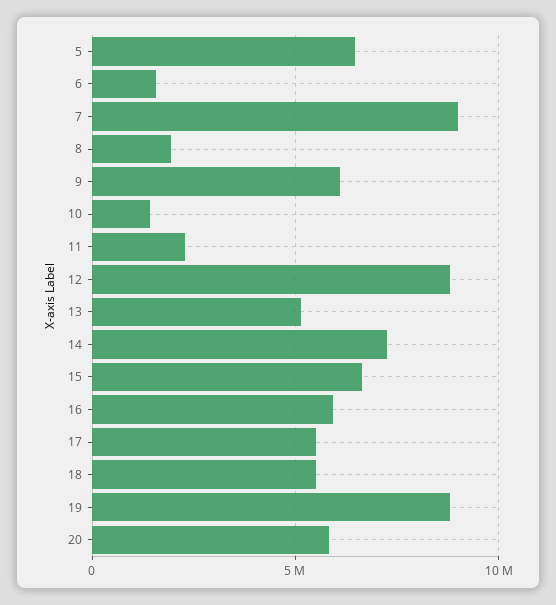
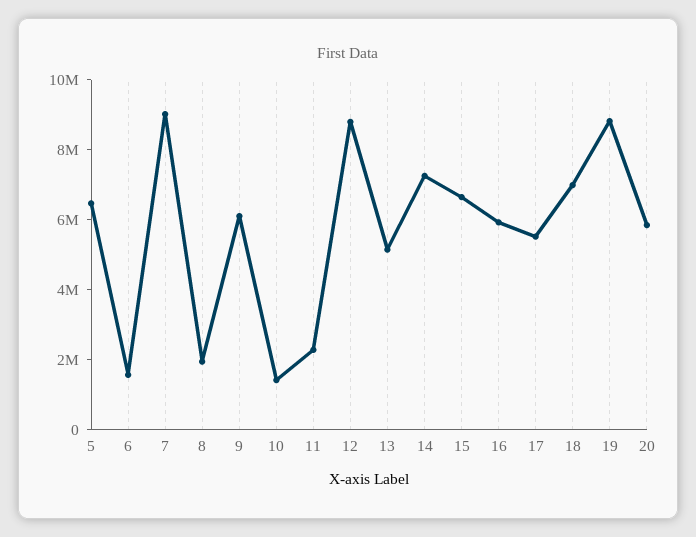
  {
    "5": 6500000,
    "6": 1500000,
    "7": 9000000,
    "8": 2000000,
    "9": 6000000,
    "10": 1500000,
    "11": 2500000,
    "12": 9000000,
    "13": 5000000,
    "14": 7000000,
    "15": 6500000,
    "16": 6000000,
    "17": 5500000,
-   "18": 5500000,
+   "18": 7000000,
    "19": 9000000,
    "20": 6000000
  }

